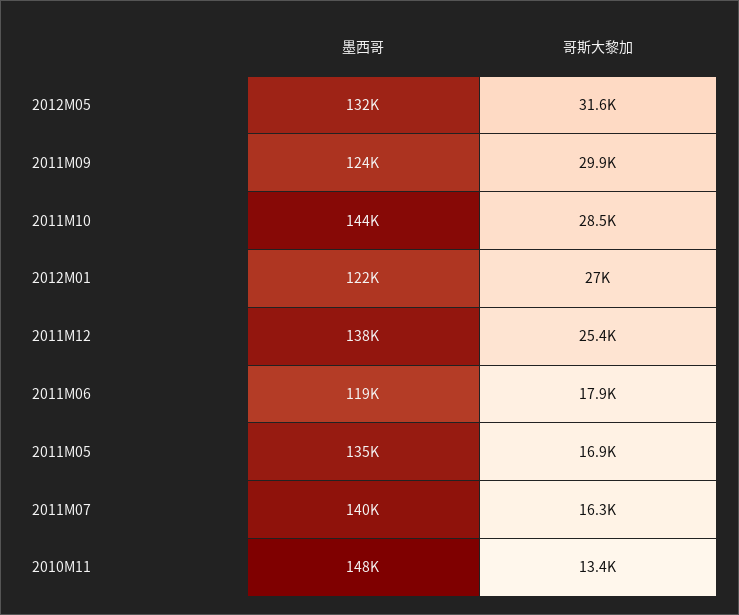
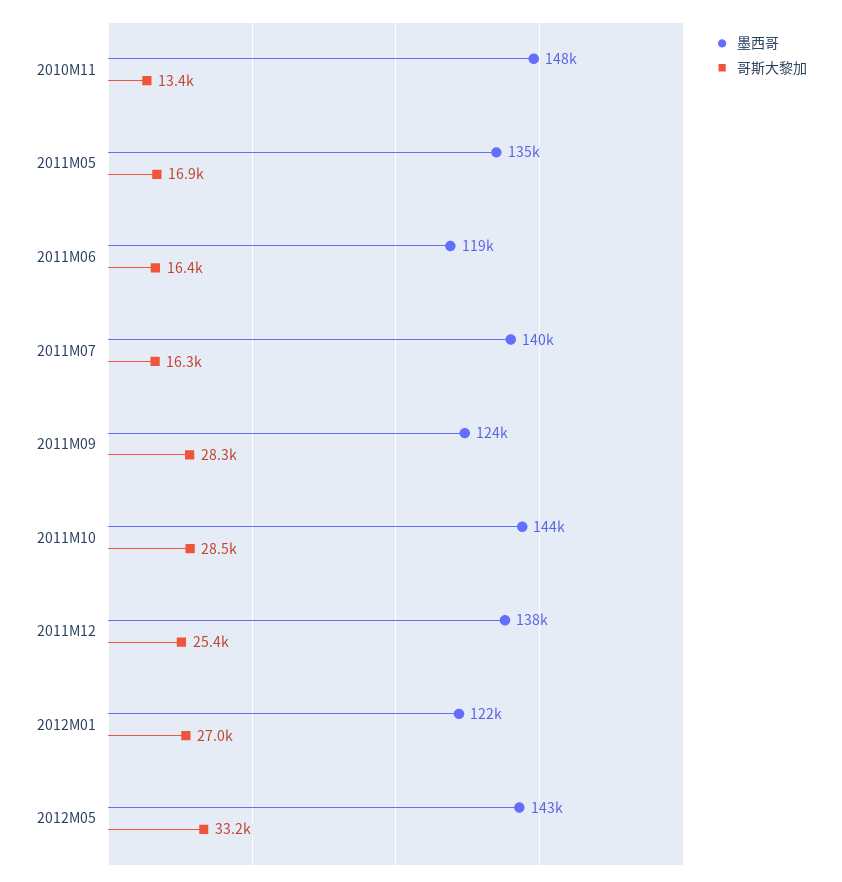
  {
    "墨西哥": {
-     "2012M05": 132000,
+     "2012M05": 143000,
      "2011M09": 124000,
      "2011M10": 144000,
      "2012M01": 122000,
      "2011M12": 138000,
      "2011M06": 119000,
      "2011M05": 135000,
      "2011M07": 140000,
      "2010M11": 148000
    },
    "哥斯大黎加": {
-     "2012M05": 31600,
+     "2012M05": 33200,
-     "2011M09": 29900,
+     "2011M09": 28300,
      "2011M10": 28500,
      "2012M01": 27000,
      "2011M12": 25400,
-     "2011M06": 17900,
+     "2011M06": 16400,
      "2011M05": 16900,
      "2011M07": 16300,
      "2010M11": 13400
    }
  }

